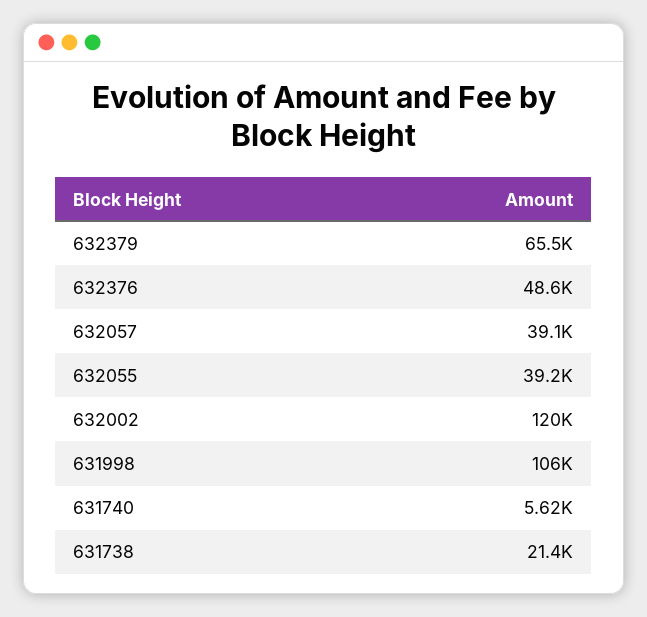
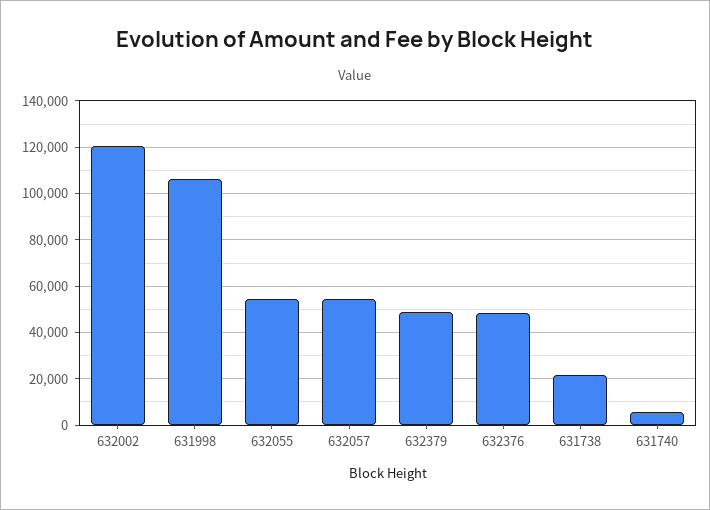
  {
-   "632379": 65500,
+   "632379": 50000,
    "632376": 48600,
-   "632057": 39100,
+   "632057": 55000,
-   "632055": 39200,
+   "632055": 55000,
    "632002": 120000,
    "631998": 106000,
    "631740": 5620,
    "631738": 21400
  }

